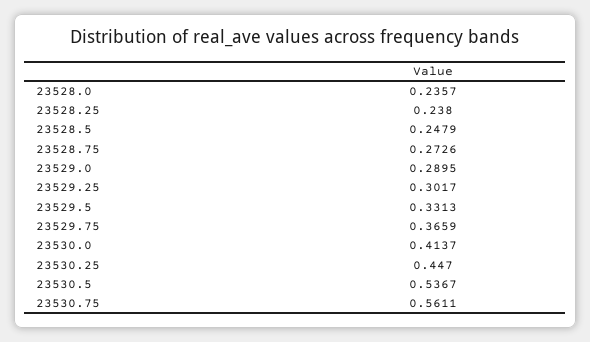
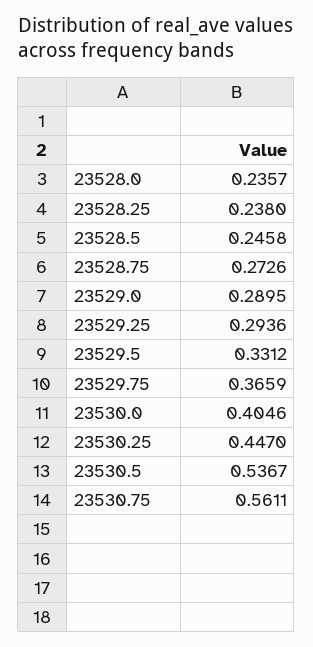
  {
    "23528.0": 0.2357,
    "23528.25": 0.238,
-   "23528.5": 0.2479,
+   "23528.5": 0.2458,
    "23528.75": 0.2726,
    "23529.0": 0.2895,
-   "23529.25": 0.3017,
+   "23529.25": 0.2936,
-   "23529.5": 0.3313,
+   "23529.5": 0.3312,
    "23529.75": 0.3659,
-   "23530.0": 0.4137,
+   "23530.0": 0.4046,
    "23530.25": 0.447,
    "23530.5": 0.5367,
    "23530.75": 0.5611
  }

